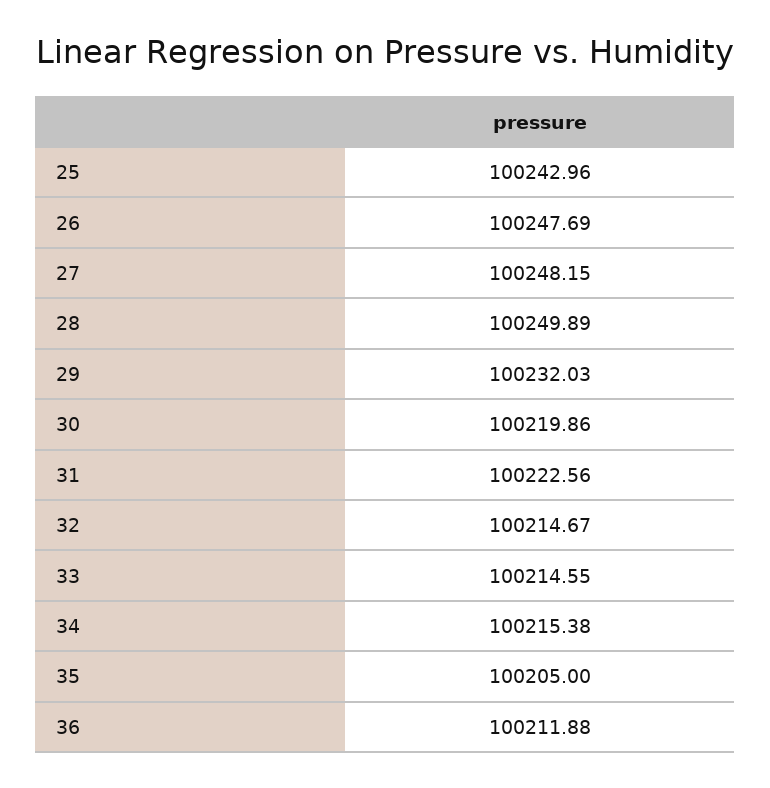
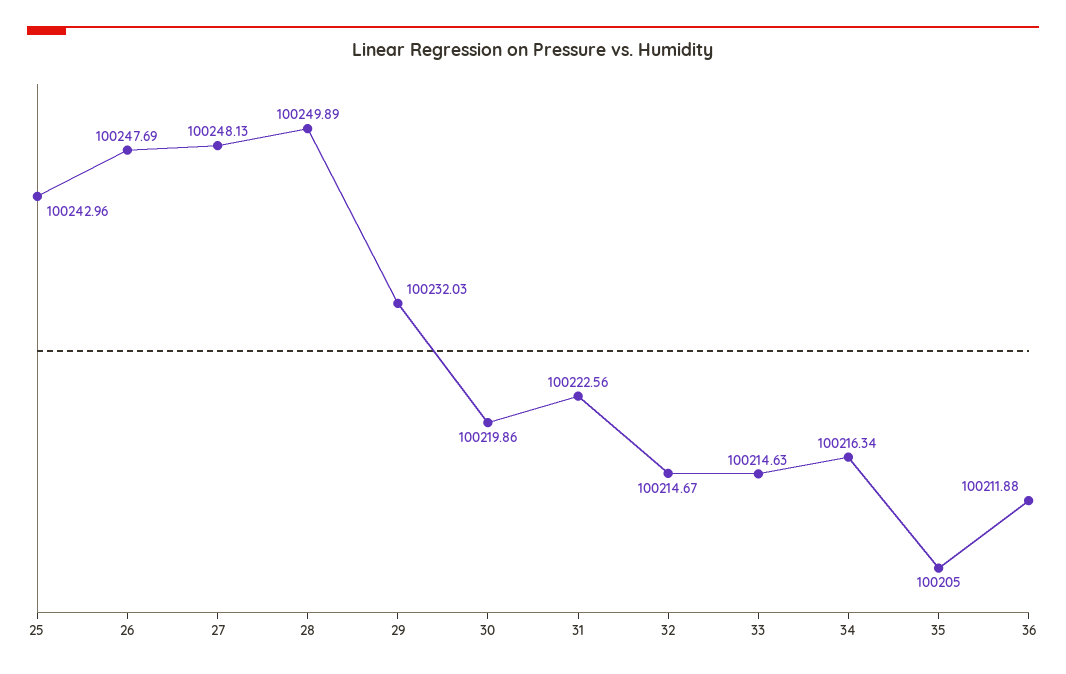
  {
    "25": 100242.96,
    "26": 100247.69,
-   "27": 100248.15,
+   "27": 100248.13,
    "28": 100249.89,
    "29": 100232.03,
    "30": 100219.86,
    "31": 100222.56,
    "32": 100214.67,
-   "33": 100214.55,
+   "33": 100214.63,
-   "34": 100215.38,
+   "34": 100216.34,
    "35": 100205,
    "36": 100211.88
  }

